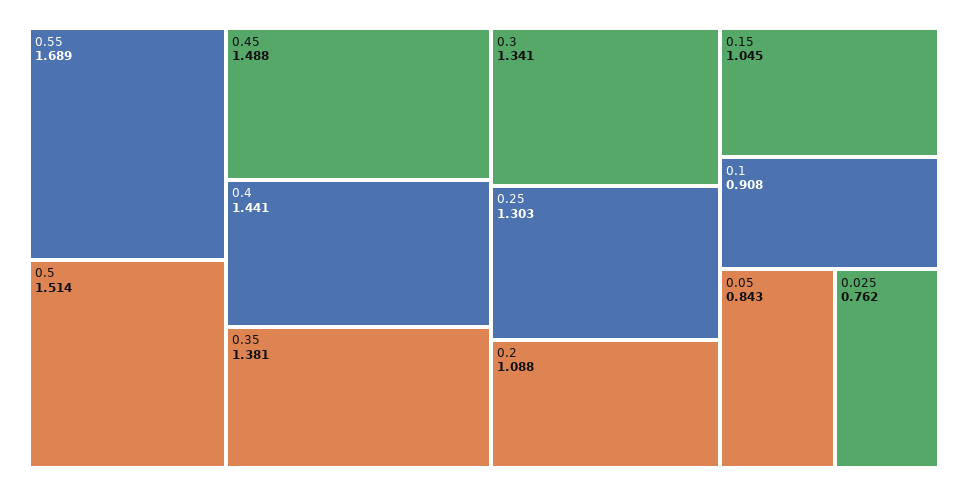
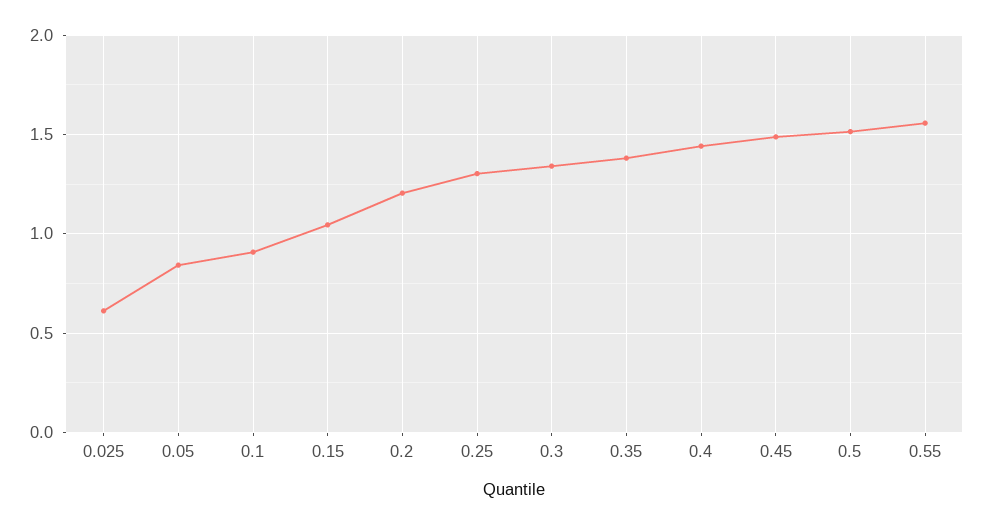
  {
-   "0.55": 1.689,
+   "0.55": 1.55,
    "0.5": 1.514,
    "0.45": 1.488,
    "0.4": 1.441,
    "0.35": 1.381,
    "0.3": 1.341,
    "0.25": 1.303,
-   "0.2": 1.088,
+   "0.2": 1.2,
    "0.15": 1.045,
    "0.1": 0.908,
    "0.05": 0.843,
-   "0.025": 0.762
+   "0.025": 0.6
  }

